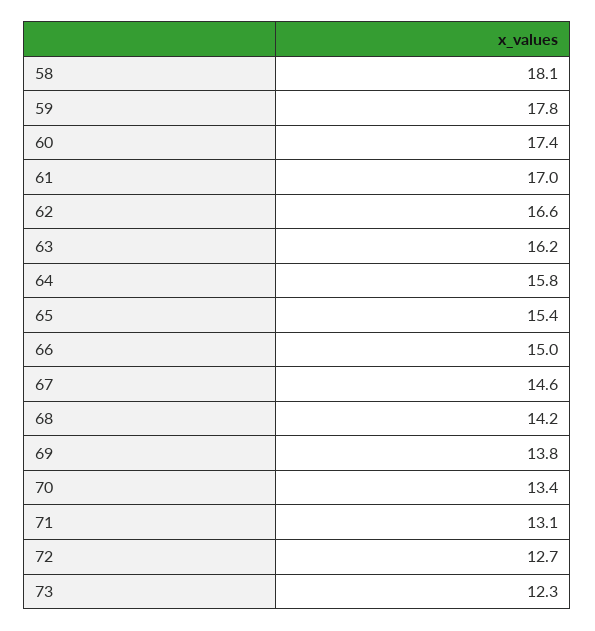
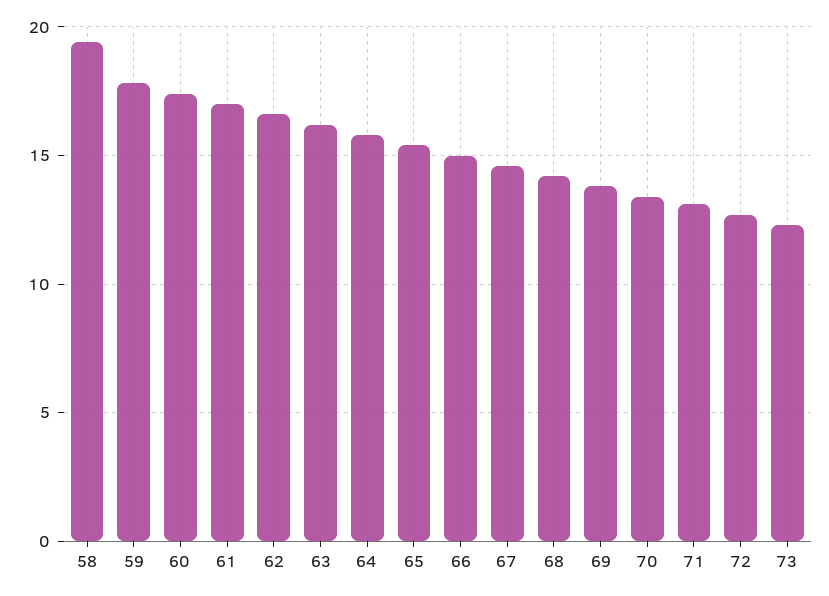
  {
-   "58": 18.1,
+   "58": 19.5,
    "59": 17.8,
    "60": 17.4,
    "61": 17,
    "62": 16.6,
    "63": 16.2,
    "64": 15.8,
    "65": 15.4,
    "66": 15,
    "67": 14.6,
    "68": 14.2,
    "69": 13.8,
    "70": 13.4,
    "71": 13.1,
    "72": 12.7,
    "73": 12.3
  }

